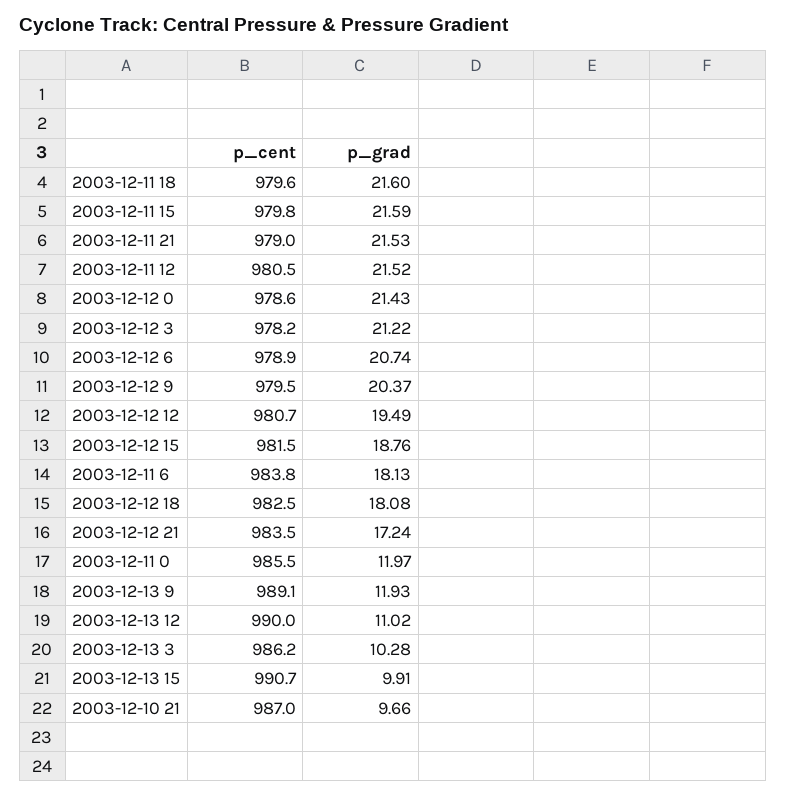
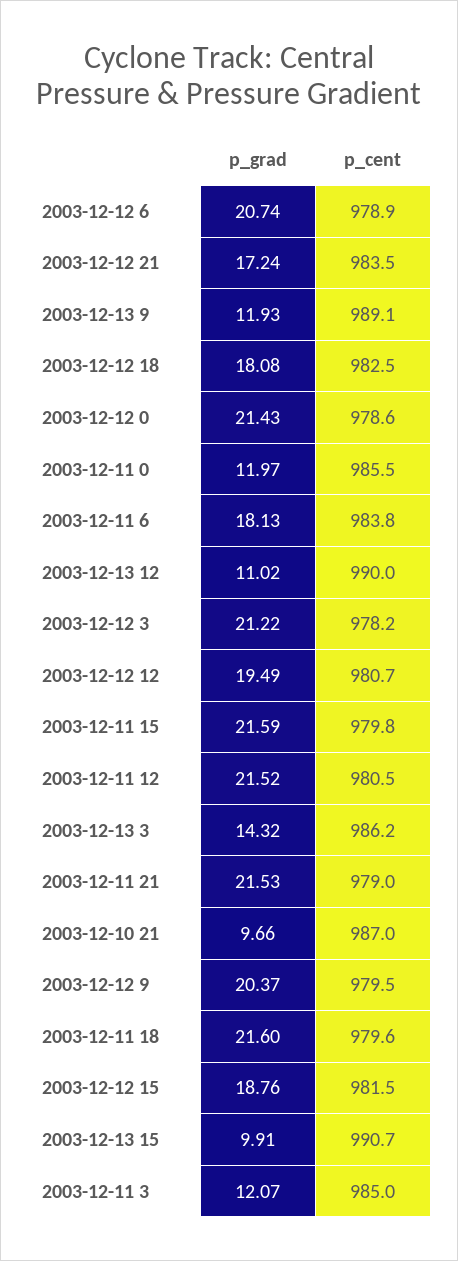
  {
    "p_cent": {
      "2003-12-11 18": 979.6,
      "2003-12-11 15": 979.8,
      "2003-12-11 21": 979,
      "2003-12-11 12": 980.5,
      "2003-12-12 0": 978.6,
      "2003-12-12 3": 978.2,
      "2003-12-12 6": 978.9,
      "2003-12-12 9": 979.5,
      "2003-12-12 12": 980.7,
      "2003-12-12 15": 981.5,
      "2003-12-11 6": 983.8,
      "2003-12-12 18": 982.5,
      "2003-12-12 21": 983.5,
      "2003-12-11 0": 985.5,
      "2003-12-13 9": 989.1,
      "2003-12-13 12": 990,
      "2003-12-13 3": 986.2,
      "2003-12-13 15": 990.7,
-     "2003-12-10 21": 987
+     "2003-12-10 21": 987,
+     "2003-12-11 3": 985
    },
    "p_grad": {
      "2003-12-11 18": 21.6,
      "2003-12-11 15": 21.59,
      "2003-12-11 21": 21.53,
      "2003-12-11 12": 21.52,
      "2003-12-12 0": 21.43,
      "2003-12-12 3": 21.22,
      "2003-12-12 6": 20.74,
      "2003-12-12 9": 20.37,
      "2003-12-12 12": 19.49,
      "2003-12-12 15": 18.76,
      "2003-12-11 6": 18.13,
      "2003-12-12 18": 18.08,
      "2003-12-12 21": 17.24,
      "2003-12-11 0": 11.97,
      "2003-12-13 9": 11.93,
      "2003-12-13 12": 11.02,
-     "2003-12-13 3": 10.28,
+     "2003-12-13 3": 14.32,
      "2003-12-13 15": 9.91,
-     "2003-12-10 21": 9.66
+     "2003-12-10 21": 9.66,
+     "2003-12-11 3": 12.07
    }
  }

